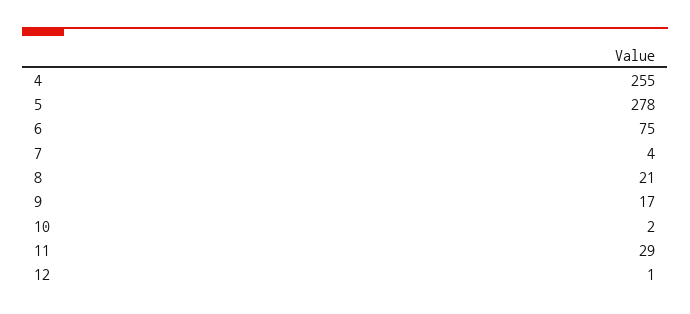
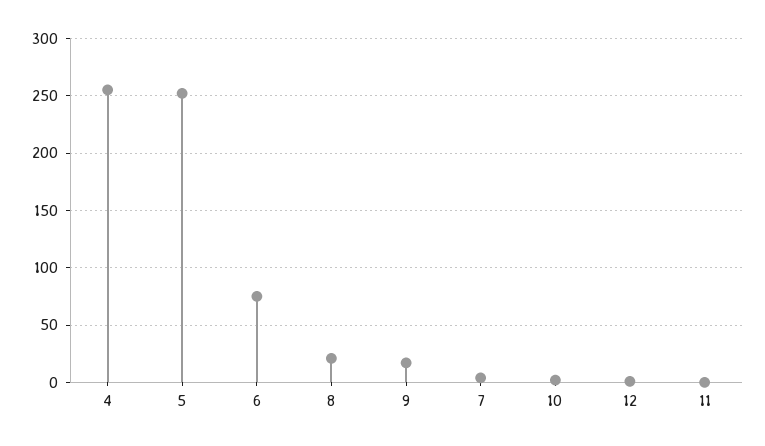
  {
    "4": 255,
-   "5": 278,
+   "5": 250,
    "6": 75,
    "7": 4,
    "8": 21,
    "9": 17,
    "10": 2,
-   "11": 29,
+   "11": 0,
    "12": 1
  }

